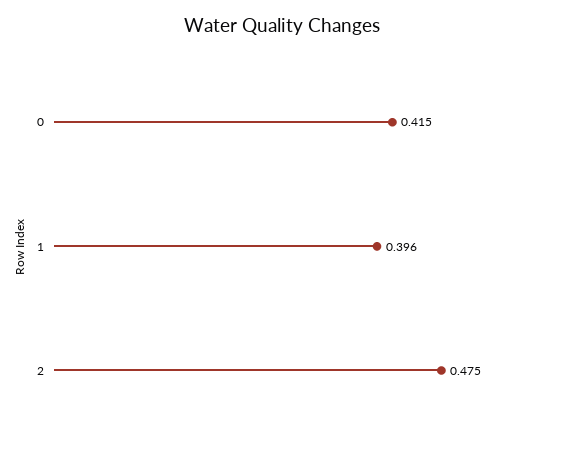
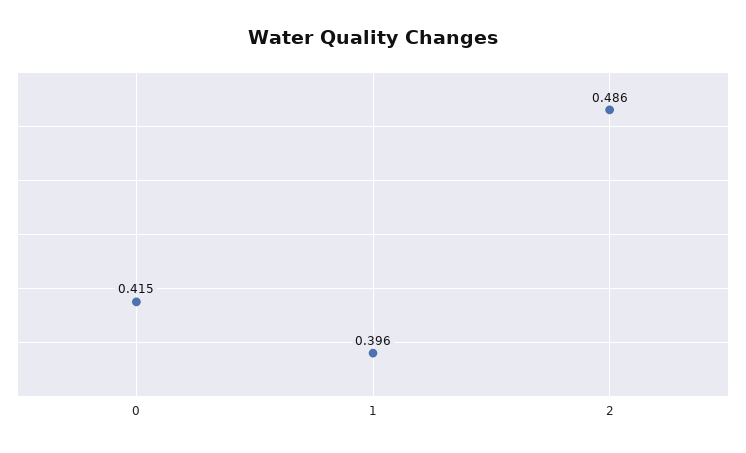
  {
    "0": 0.415,
    "1": 0.396,
-   "2": 0.475
+   "2": 0.486
  }

